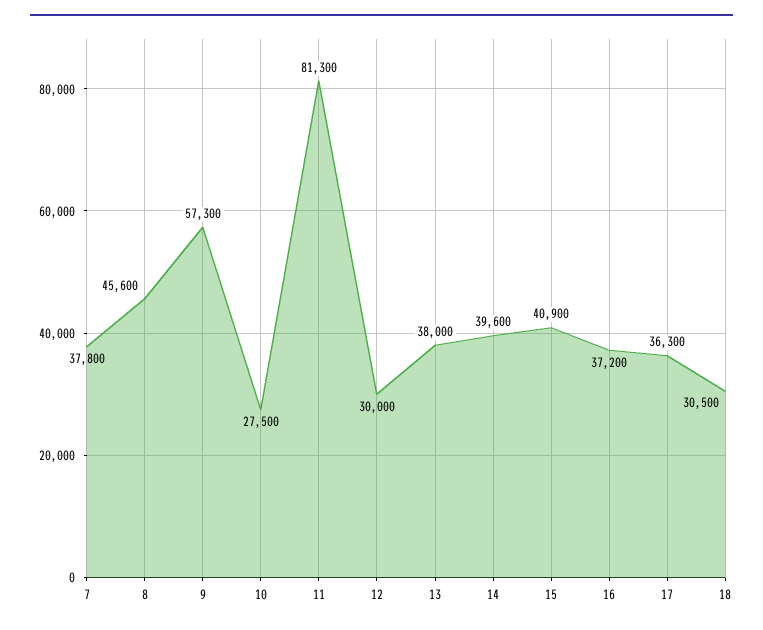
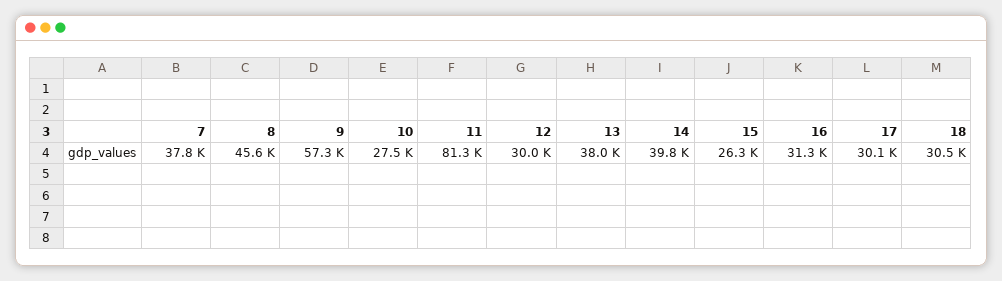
  {
    "7": 37800,
    "8": 45600,
    "9": 57300,
    "10": 27500,
    "11": 81300,
    "12": 30000,
    "13": 38000,
-   "14": 39600,
+   "14": 39800,
-   "15": 40900,
+   "15": 26300,
-   "16": 37200,
+   "16": 31300,
-   "17": 36300,
+   "17": 30100,
    "18": 30500
  }

